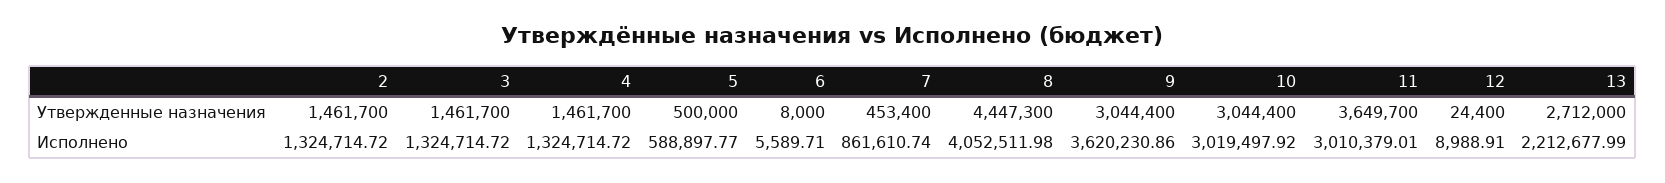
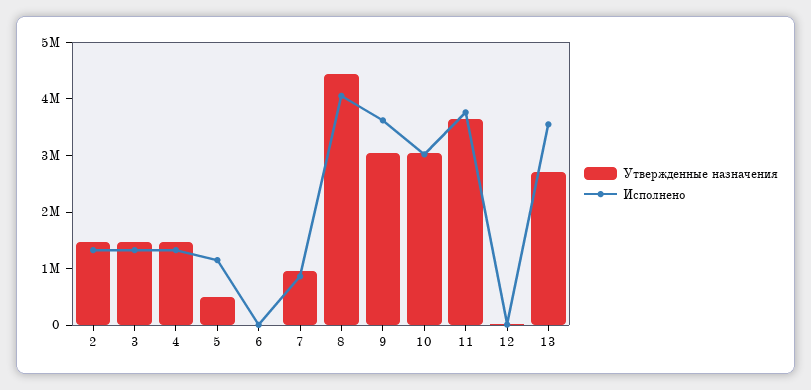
  {
    "Утвержденные назначения": {
      "2": 1461700,
      "3": 1461700,
      "4": 1461700,
      "5": 500000,
      "6": 8000,
-     "7": 453400,
+     "7": 1000000,
      "8": 4447300,
      "9": 3044400,
      "10": 3044400,
      "11": 3649700,
      "12": 24400,
      "13": 2712000
    },
    "Исполнено": {
      "2": 1324714.72,
      "3": 1324714.72,
      "4": 1324714.72,
-     "5": 588897.77,
+     "5": 1200000,
      "6": 5589.71,
      "7": 861610.74,
      "8": 4052511.98,
      "9": 3620230.86,
      "10": 3019497.92,
-     "11": 3010379.01,
+     "11": 3800000,
      "12": 8988.91,
-     "13": 2212677.99
+     "13": 3600000
    }
  }

